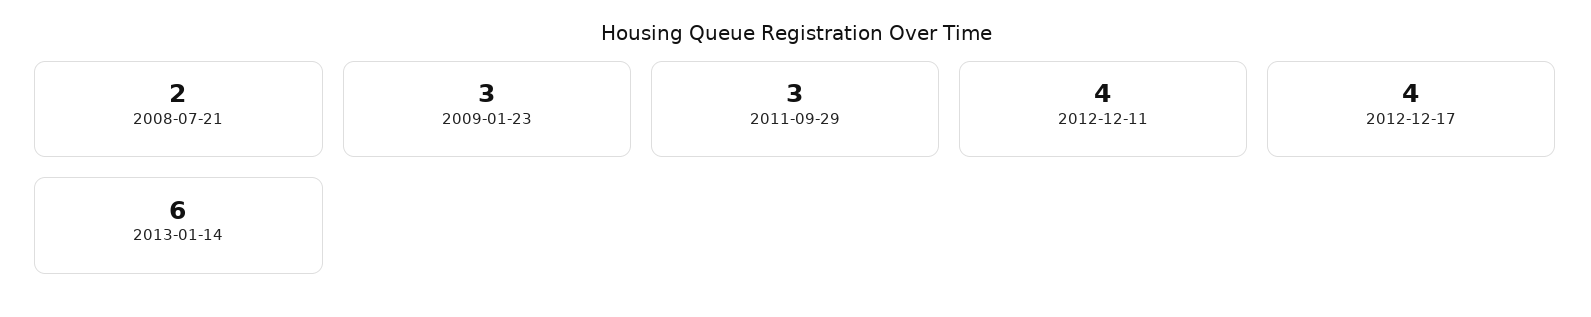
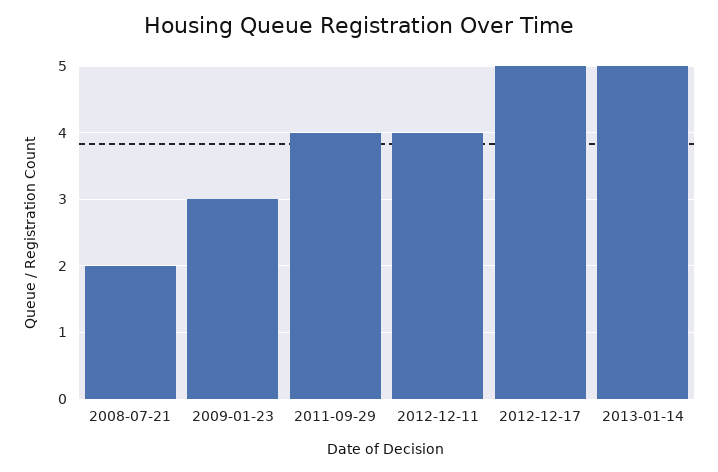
  {
    "2008-07-21": 2,
    "2009-01-23": 3,
-   "2011-09-29": 3,
+   "2011-09-29": 4,
    "2012-12-11": 4,
-   "2012-12-17": 4,
+   "2012-12-17": 5,
-   "2013-01-14": 6
+   "2013-01-14": 5
  }

